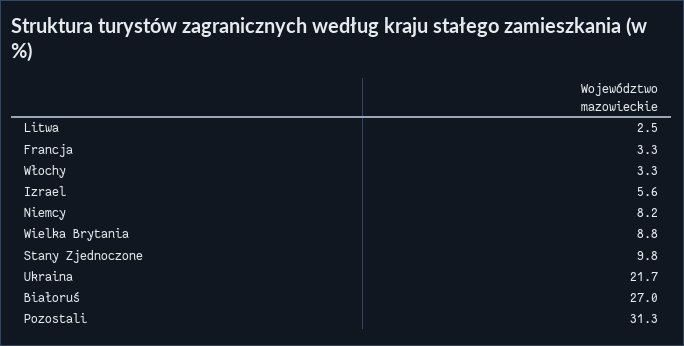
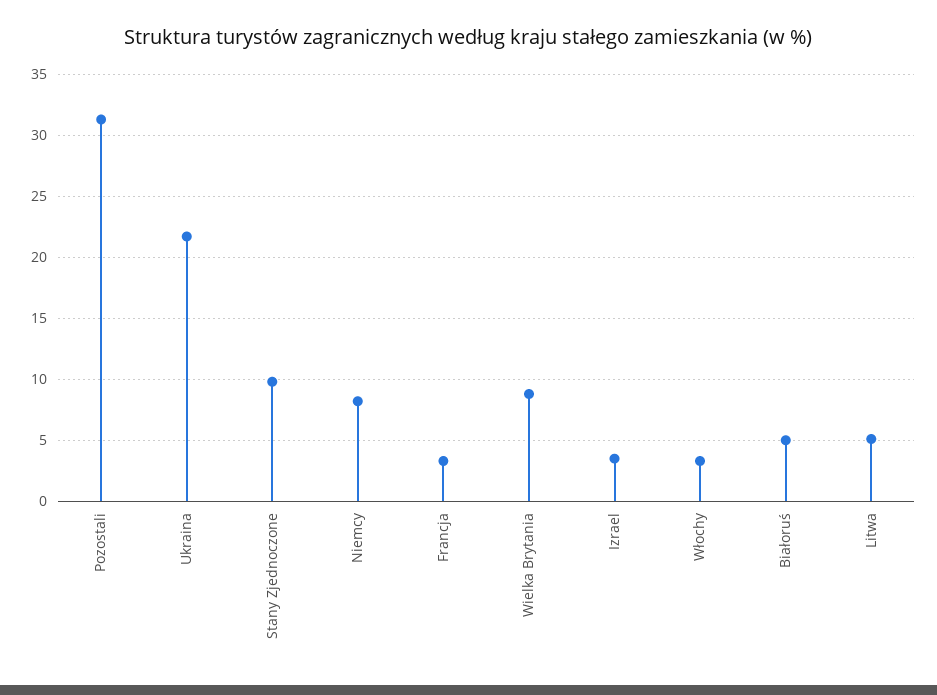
  {
-   "Litwa": 2.5,
+   "Litwa": 5,
    "Francja": 3.3,
    "Włochy": 3.3,
-   "Izrael": 5.6,
+   "Izrael": 3.5,
    "Niemcy": 8.2,
    "Wielka Brytania": 8.8,
    "Stany Zjednoczone": 9.8,
    "Ukraina": 21.7,
-   "Białoruś": 27,
+   "Białoruś": 5,
    "Pozostali": 31.3
  }

